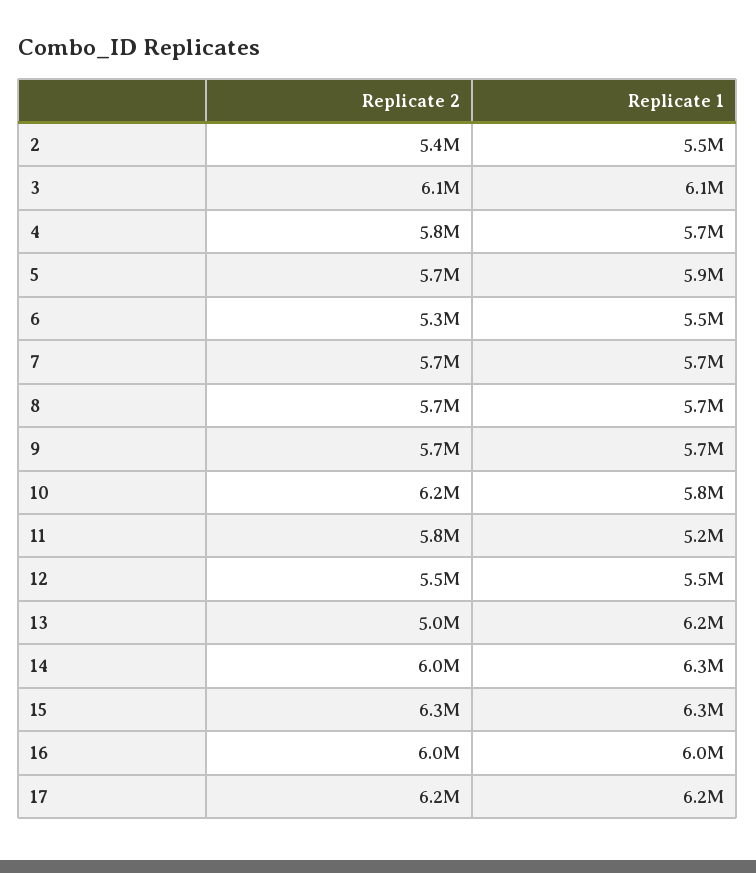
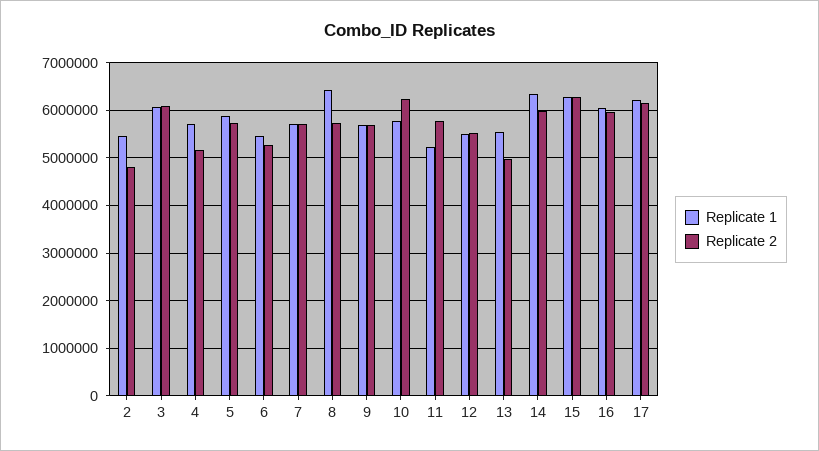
  {
    "Replicate 2": {
-     "2": 5400000,
+     "2": 4800000,
      "3": 6100000,
-     "4": 5800000,
+     "4": 5200000,
      "5": 5700000,
      "6": 5300000,
      "7": 5700000,
      "8": 5700000,
      "9": 5700000,
      "10": 6200000,
      "11": 5800000,
      "12": 5500000,
      "13": 5000000,
      "14": 6000000,
      "15": 6300000,
      "16": 6000000,
      "17": 6200000
    },
    "Replicate 1": {
      "2": 5500000,
      "3": 6100000,
      "4": 5700000,
      "5": 5900000,
      "6": 5500000,
      "7": 5700000,
-     "8": 5700000,
+     "8": 6400000,
      "9": 5700000,
      "10": 5800000,
      "11": 5200000,
      "12": 5500000,
-     "13": 6200000,
+     "13": 5600000,
      "14": 6300000,
      "15": 6300000,
      "16": 6000000,
      "17": 6200000
    }
  }

